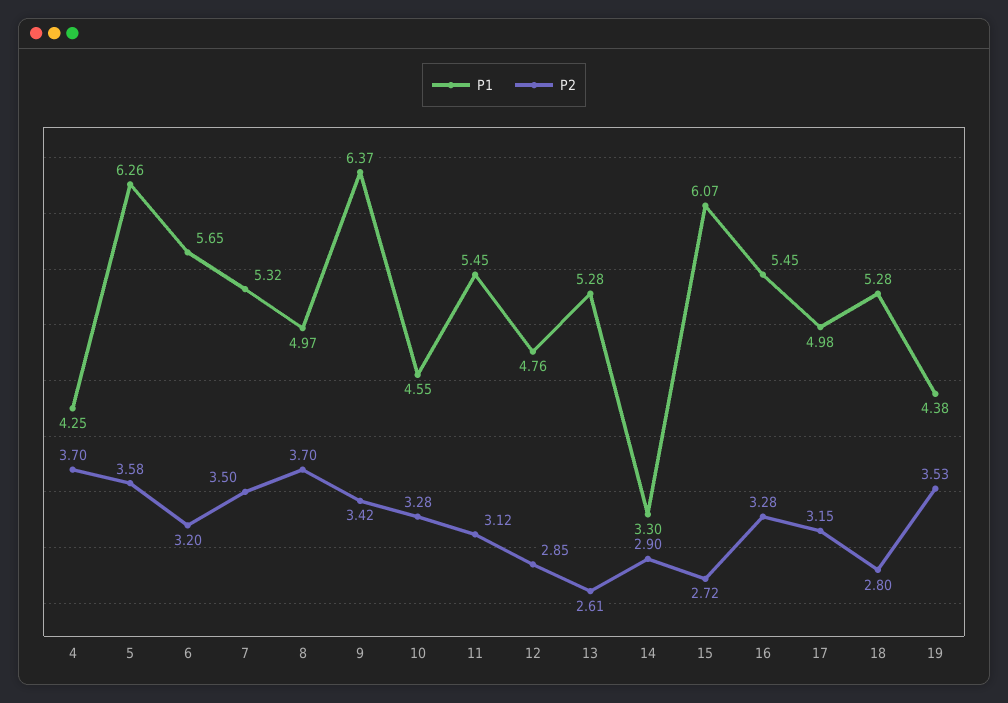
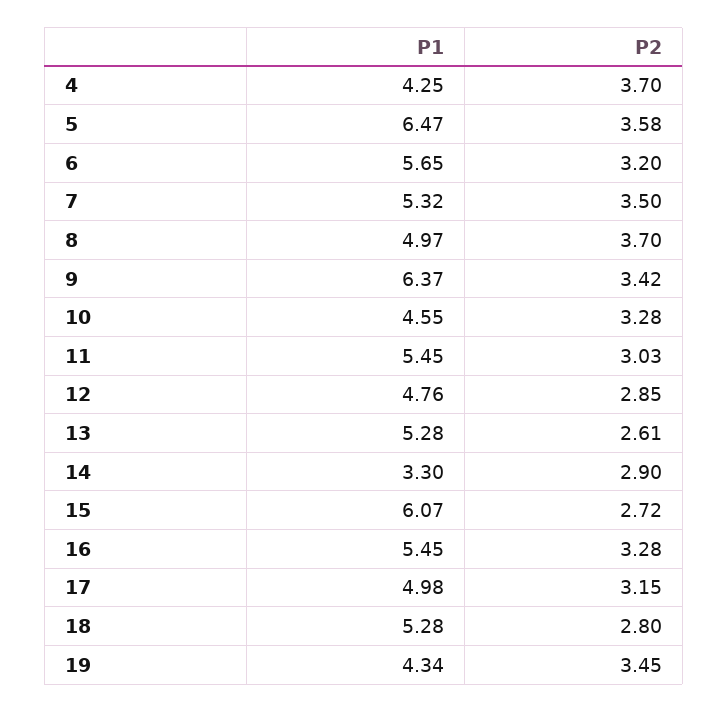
  {
    "P1": {
      "4": 4.25,
-     "5": 6.26,
+     "5": 6.47,
      "6": 5.65,
      "7": 5.32,
      "8": 4.97,
      "9": 6.37,
      "10": 4.55,
      "11": 5.45,
      "12": 4.76,
      "13": 5.28,
      "14": 3.3,
      "15": 6.07,
      "16": 5.45,
      "17": 4.98,
      "18": 5.28,
-     "19": 4.38
+     "19": 4.34
    },
    "P2": {
      "4": 3.7,
      "5": 3.58,
      "6": 3.2,
      "7": 3.5,
      "8": 3.7,
      "9": 3.42,
      "10": 3.28,
-     "11": 3.12,
+     "11": 3.03,
      "12": 2.85,
      "13": 2.61,
      "14": 2.9,
      "15": 2.72,
      "16": 3.28,
      "17": 3.15,
      "18": 2.8,
-     "19": 3.53
+     "19": 3.45
    }
  }

